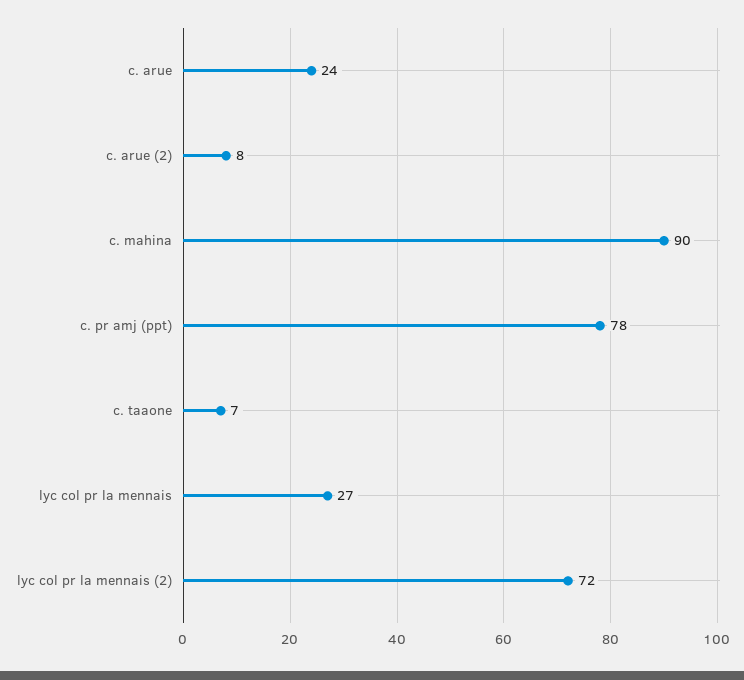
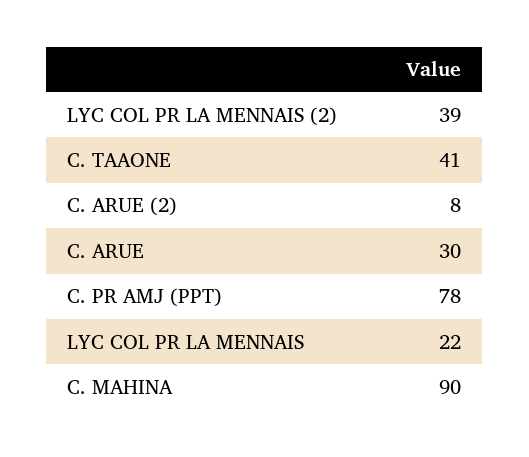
  {
-   "c. arue": 24,
+   "c. arue": 30,
    "c. arue (2)": 8,
    "c. mahina": 90,
    "c. pr amj (ppt)": 78,
-   "c. taaone": 7,
+   "c. taaone": 41,
-   "lyc col pr la mennais": 27,
+   "lyc col pr la mennais": 22,
-   "lyc col pr la mennais (2)": 72
+   "lyc col pr la mennais (2)": 39
  }

